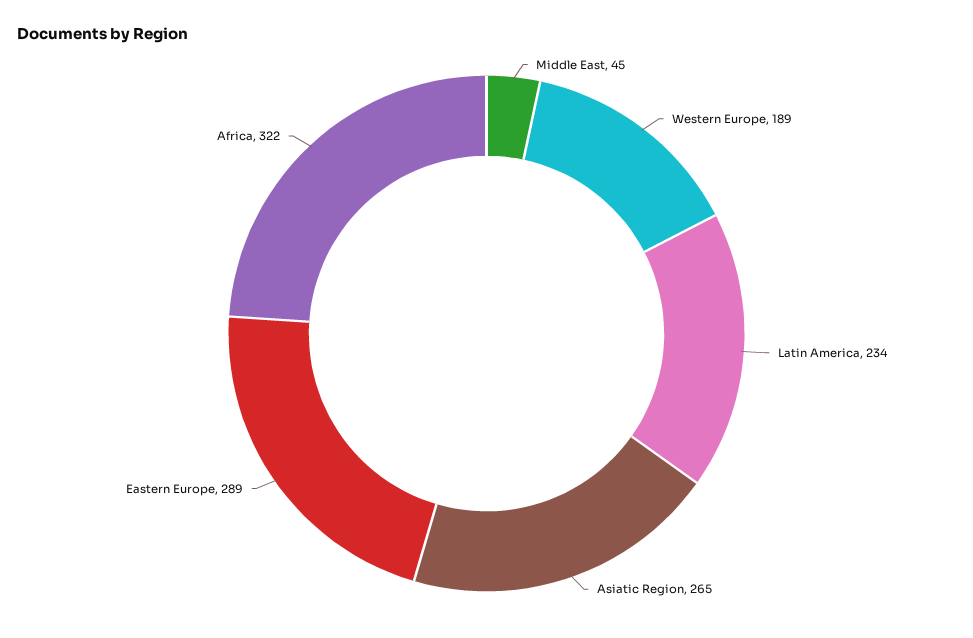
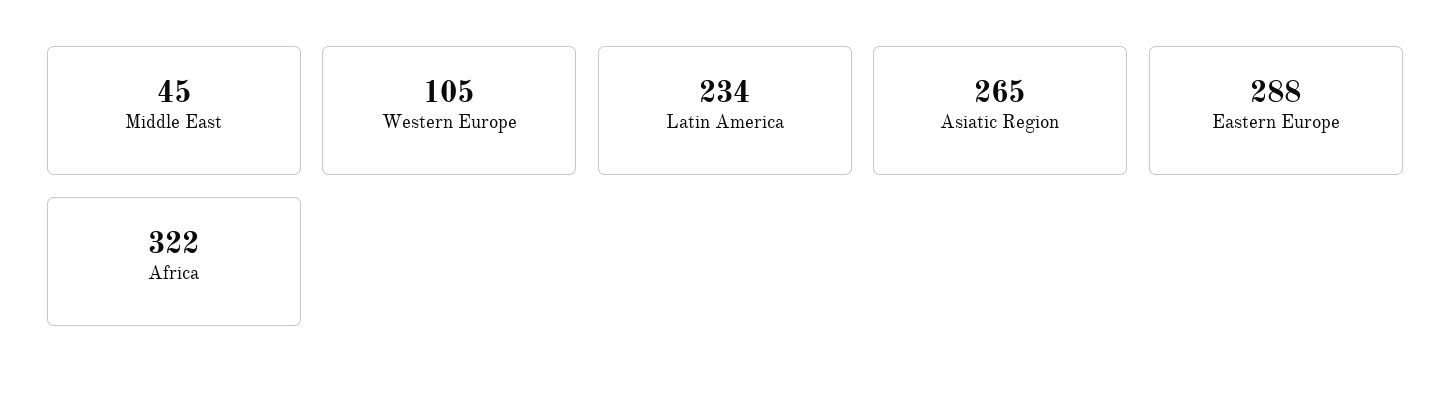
  {
    "Middle East": 45,
-   "Western Europe": 189,
+   "Western Europe": 105,
    "Latin America": 234,
    "Asiatic Region": 265,
-   "Eastern Europe": 289,
+   "Eastern Europe": 288,
    "Africa": 322
  }

